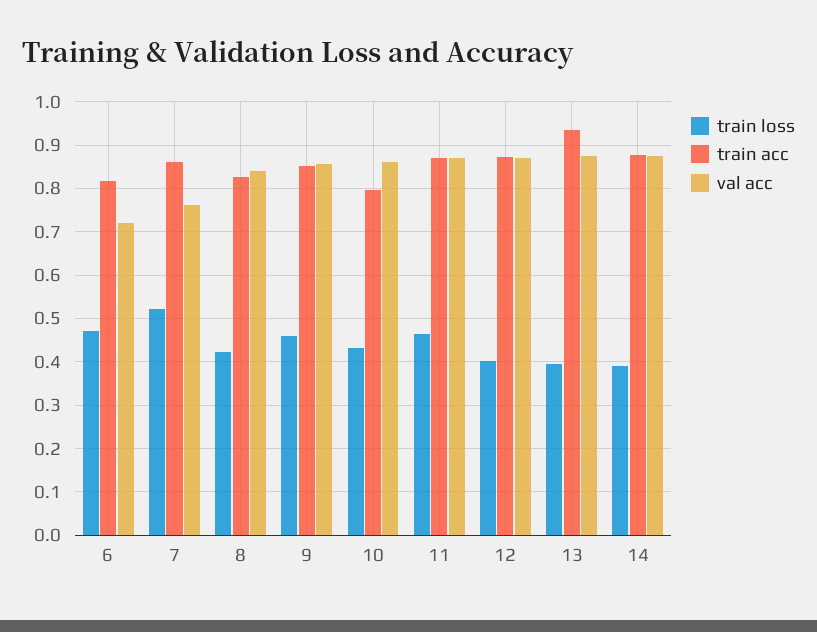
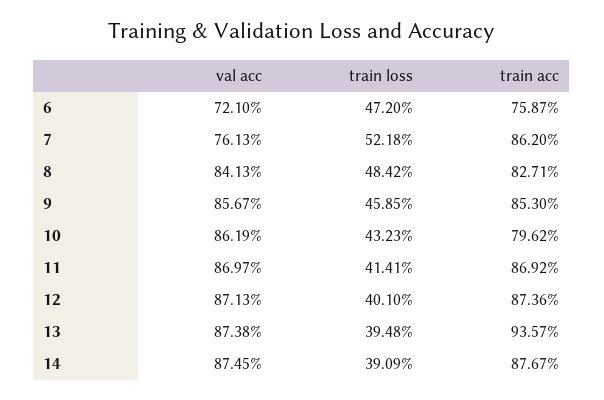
  {
    "train loss": {
      "6": 0.472,
      "7": 0.5218,
-     "8": 0.42,
+     "8": 0.4842,
      "9": 0.4585,
      "10": 0.4323,
-     "11": 0.46,
+     "11": 0.4141,
      "12": 0.401,
      "13": 0.3948,
      "14": 0.3909
    },
    "train acc": {
-     "6": 0.82,
+     "6": 0.7587,
      "7": 0.862,
      "8": 0.8271,
      "9": 0.853,
      "10": 0.7962,
      "11": 0.8692,
      "12": 0.8736,
      "13": 0.9357,
      "14": 0.8767
    },
    "val acc": {
      "6": 0.721,
      "7": 0.7613,
      "8": 0.8413,
      "9": 0.8567,
      "10": 0.8619,
      "11": 0.8697,
      "12": 0.8713,
      "13": 0.8738,
      "14": 0.8745
    }
  }

